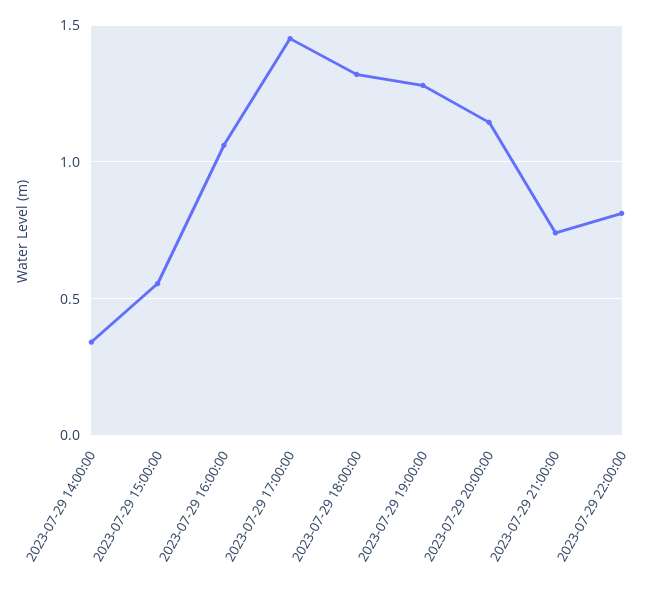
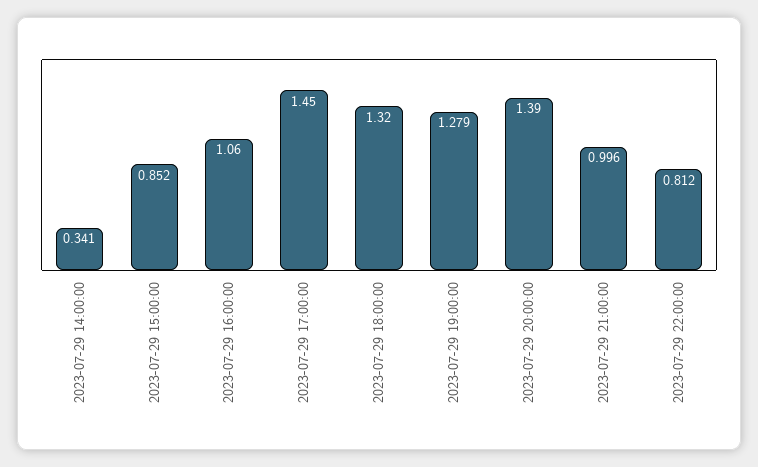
  {
    "2023-07-29 14:00:00": 0.341,
-   "2023-07-29 15:00:00": 0.55,
+   "2023-07-29 15:00:00": 0.852,
    "2023-07-29 16:00:00": 1.06,
    "2023-07-29 17:00:00": 1.45,
    "2023-07-29 18:00:00": 1.32,
    "2023-07-29 19:00:00": 1.279,
-   "2023-07-29 20:00:00": 1.15,
+   "2023-07-29 20:00:00": 1.39,
-   "2023-07-29 21:00:00": 0.75,
+   "2023-07-29 21:00:00": 0.996,
    "2023-07-29 22:00:00": 0.812
  }

